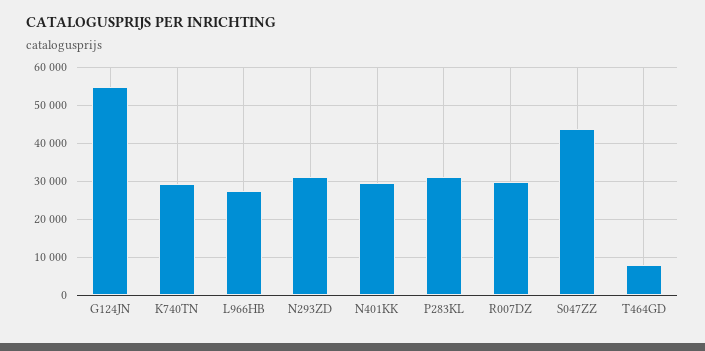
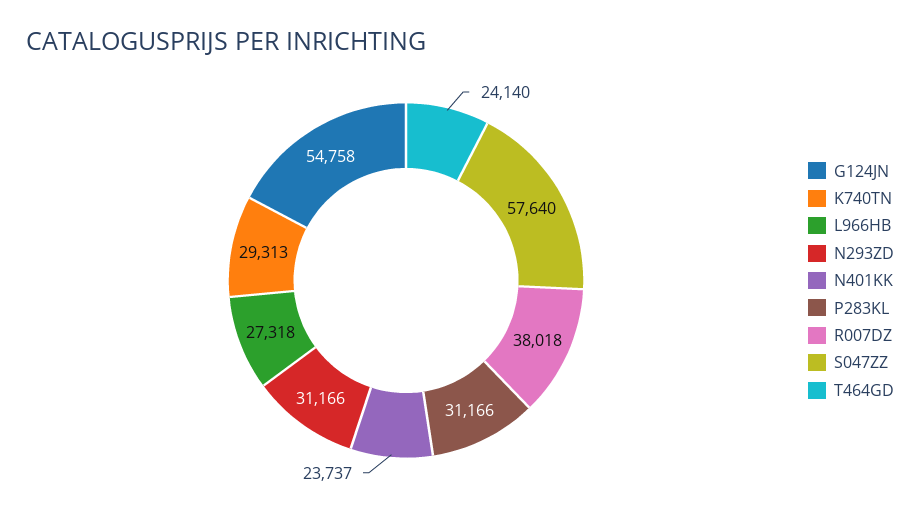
  {
    "G124JN": 54758,
    "K740TN": 29313,
    "L966HB": 27318,
    "N293ZD": 31166,
-   "N401KK": 30000,
+   "N401KK": 23737,
    "P283KL": 31166,
-   "R007DZ": 30000,
+   "R007DZ": 38018,
-   "S047ZZ": 44000,
+   "S047ZZ": 57640,
-   "T464GD": 8000
+   "T464GD": 24140
  }

